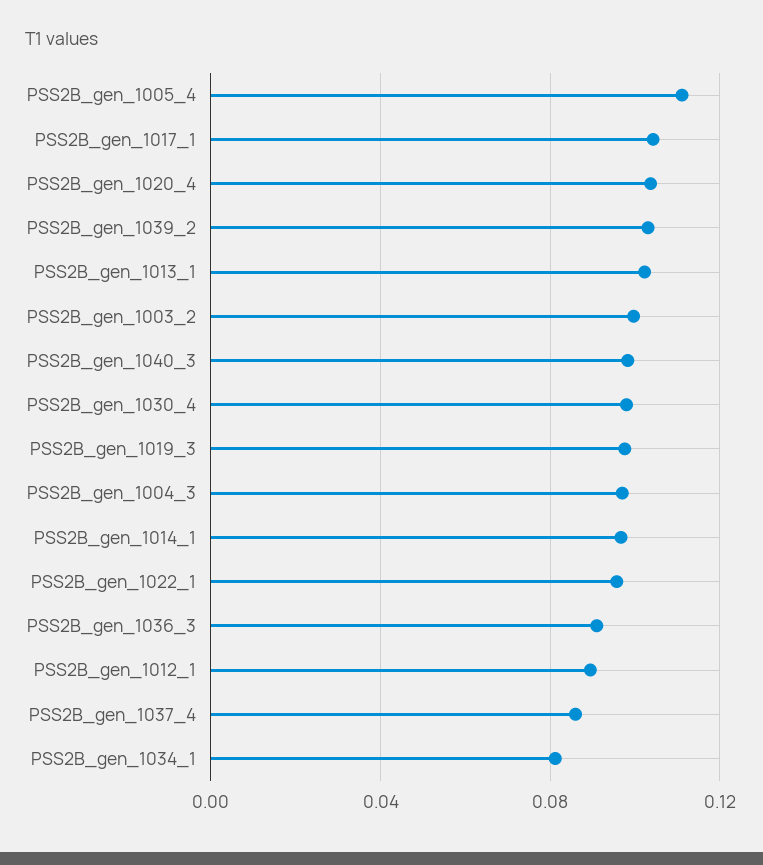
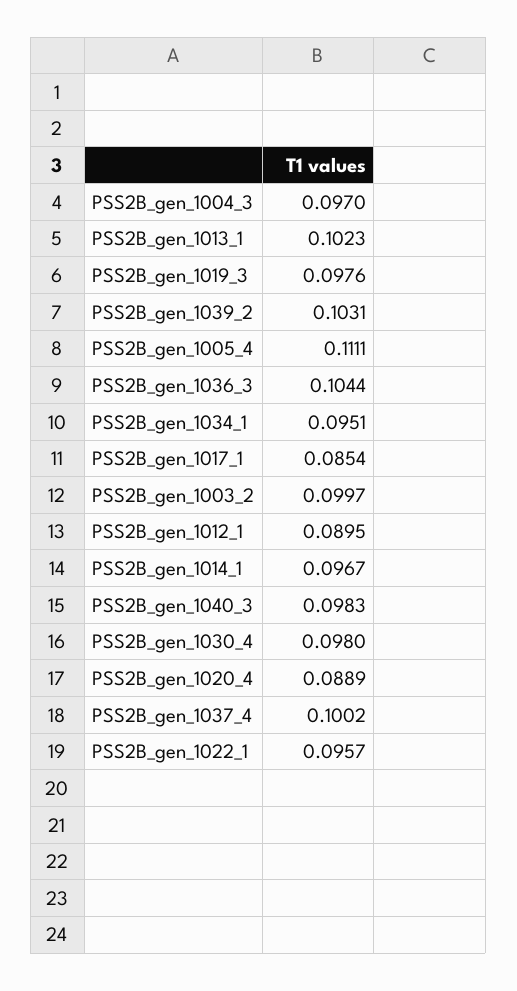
  {
    "PSS2B_gen_1005_4": 0.1111,
-   "PSS2B_gen_1017_1": 0.105,
+   "PSS2B_gen_1017_1": 0.0854,
-   "PSS2B_gen_1020_4": 0.105,
+   "PSS2B_gen_1020_4": 0.0889,
    "PSS2B_gen_1039_2": 0.1031,
    "PSS2B_gen_1013_1": 0.1023,
    "PSS2B_gen_1003_2": 0.0997,
    "PSS2B_gen_1040_3": 0.0983,
    "PSS2B_gen_1030_4": 0.098,
    "PSS2B_gen_1019_3": 0.0976,
    "PSS2B_gen_1004_3": 0.097,
    "PSS2B_gen_1014_1": 0.0967,
    "PSS2B_gen_1022_1": 0.0957,
-   "PSS2B_gen_1036_3": 0.09,
+   "PSS2B_gen_1036_3": 0.1044,
    "PSS2B_gen_1012_1": 0.0895,
-   "PSS2B_gen_1037_4": 0.085,
+   "PSS2B_gen_1037_4": 0.1002,
-   "PSS2B_gen_1034_1": 0.08
+   "PSS2B_gen_1034_1": 0.0951
  }

